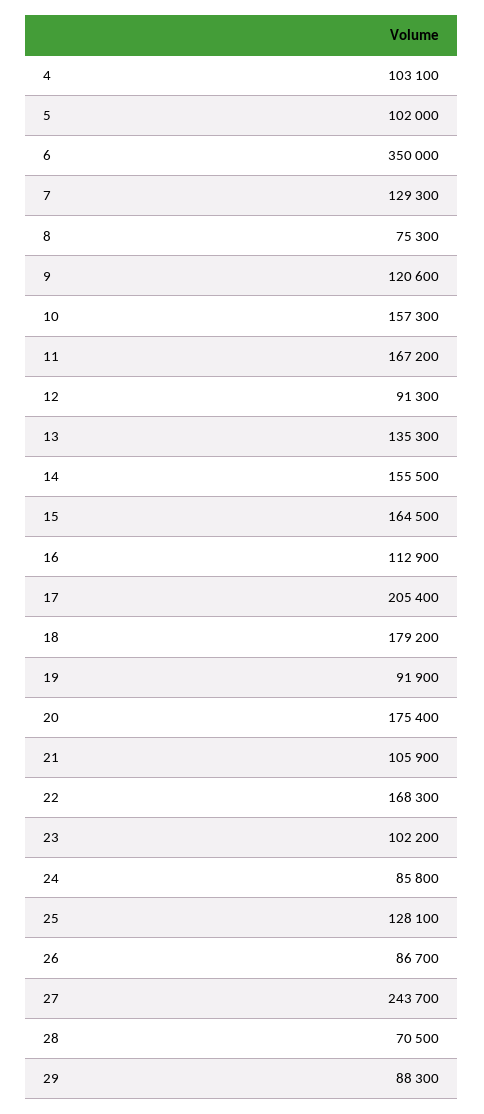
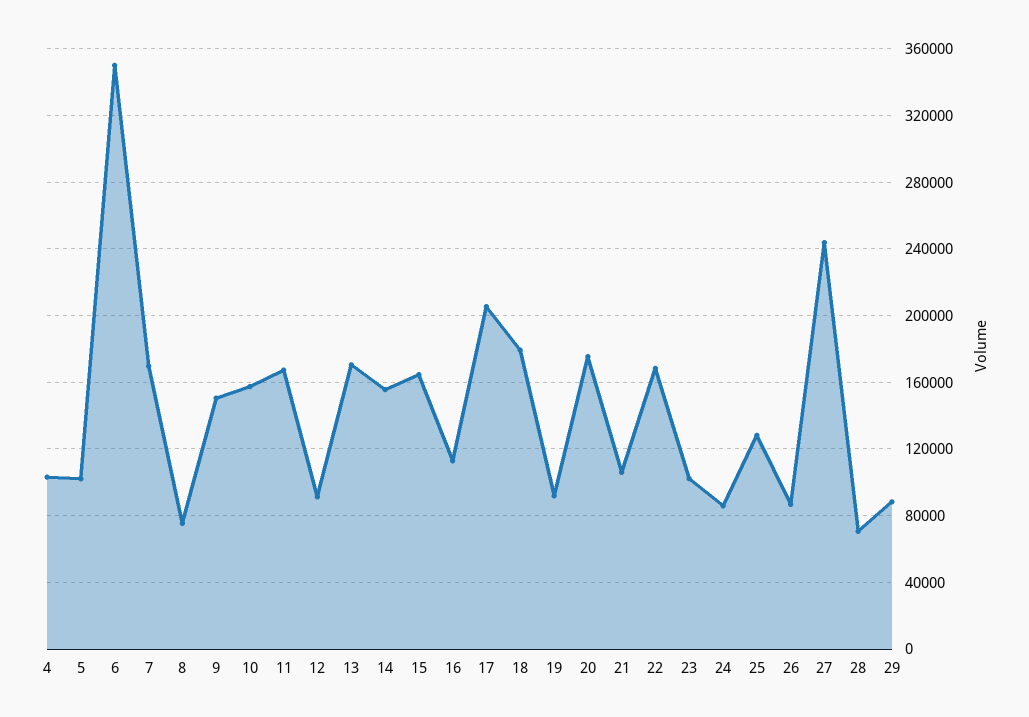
  {
    "4": 103100,
    "5": 102000,
    "6": 350000,
-   "7": 129300,
+   "7": 170000,
    "8": 75300,
-   "9": 120600,
+   "9": 150000,
    "10": 157300,
    "11": 167200,
    "12": 91300,
-   "13": 135300,
+   "13": 170000,
    "14": 155500,
    "15": 164500,
    "16": 112900,
    "17": 205400,
    "18": 179200,
    "19": 91900,
    "20": 175400,
    "21": 105900,
    "22": 168300,
    "23": 102200,
    "24": 85800,
    "25": 128100,
    "26": 86700,
    "27": 243700,
    "28": 70500,
    "29": 88300
  }

